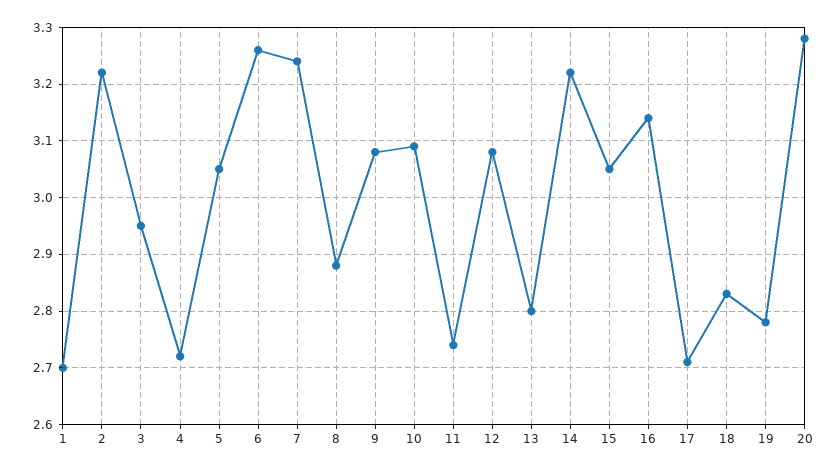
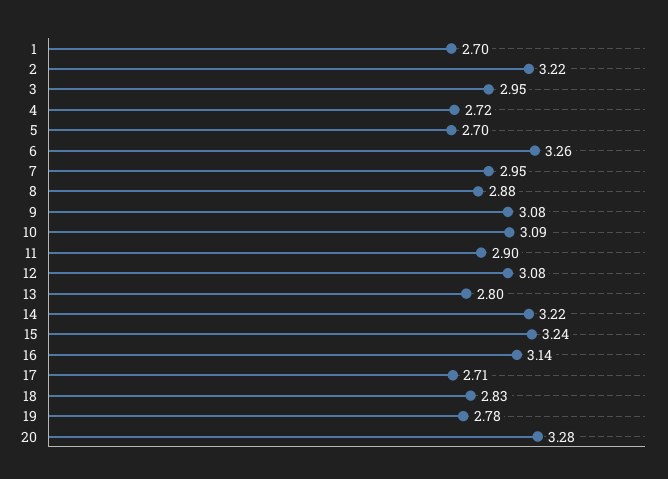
  {
    "1": 2.7,
    "2": 3.22,
    "3": 2.95,
    "4": 2.72,
-   "5": 3.05,
+   "5": 2.7,
    "6": 3.26,
-   "7": 3.25,
+   "7": 2.95,
    "8": 2.88,
    "9": 3.08,
    "10": 3.09,
-   "11": 2.75,
+   "11": 2.9,
    "12": 3.08,
    "13": 2.8,
    "14": 3.22,
-   "15": 3.05,
+   "15": 3.24,
    "16": 3.14,
    "17": 2.71,
    "18": 2.83,
    "19": 2.78,
    "20": 3.28
  }

